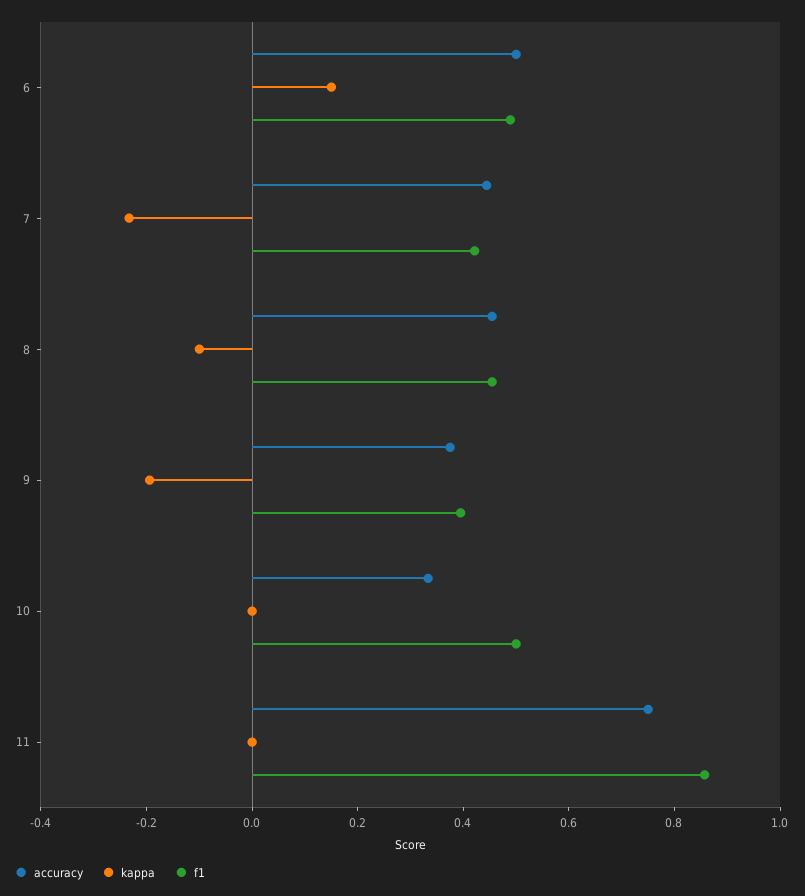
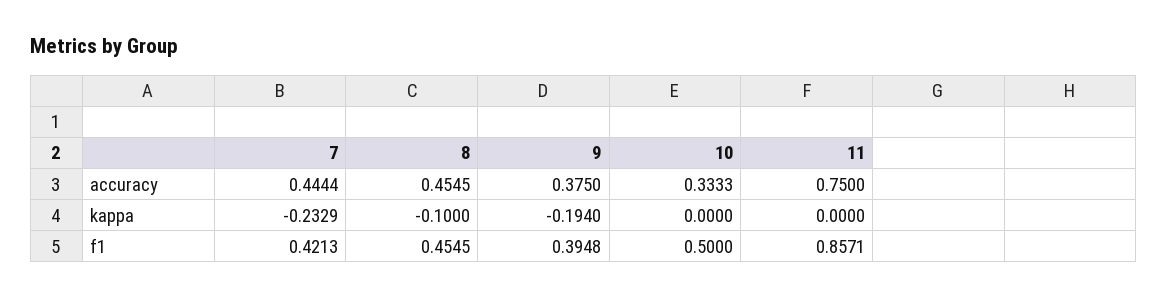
  {
    "accuracy": {
-     "6": 0.5,
      "7": 0.4444,
      "8": 0.4545,
      "9": 0.375,
      "10": 0.3333,
      "11": 0.75
    },
    "kappa": {
-     "6": 0.15,
      "7": -0.2329,
      "8": -0.1,
      "9": -0.194,
      "10": 0,
      "11": 0
    },
    "f1": {
-     "6": 0.5,
      "7": 0.4213,
      "8": 0.4545,
      "9": 0.3948,
      "10": 0.5,
      "11": 0.8571
    }
  }

